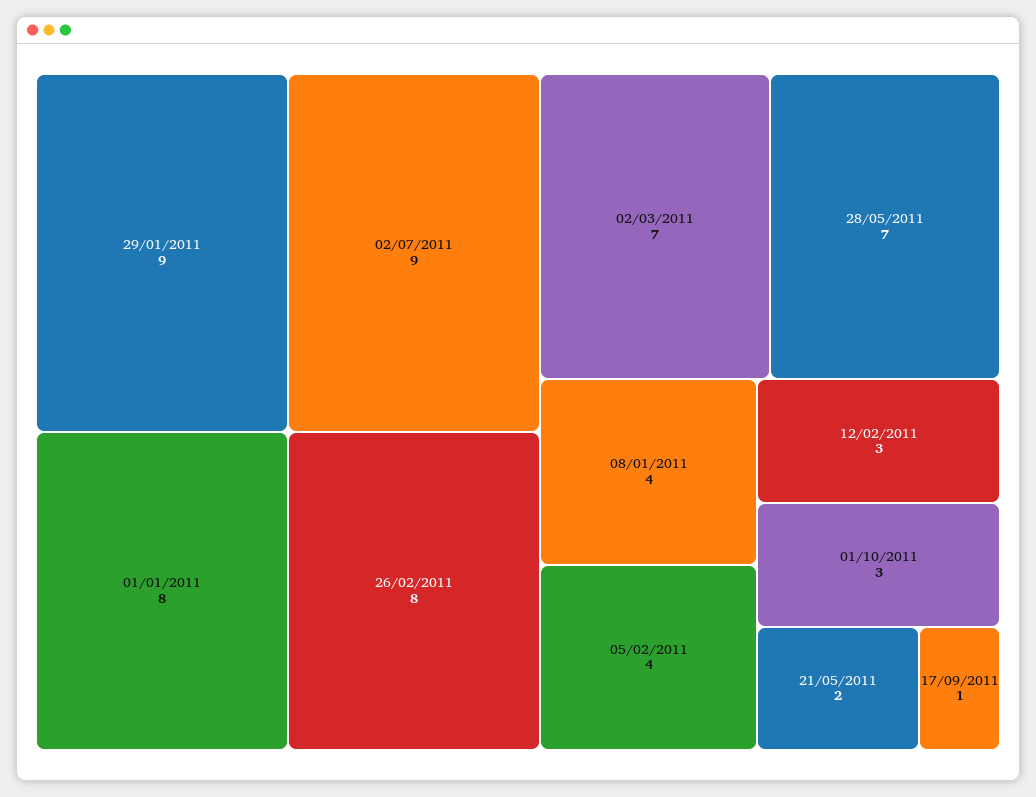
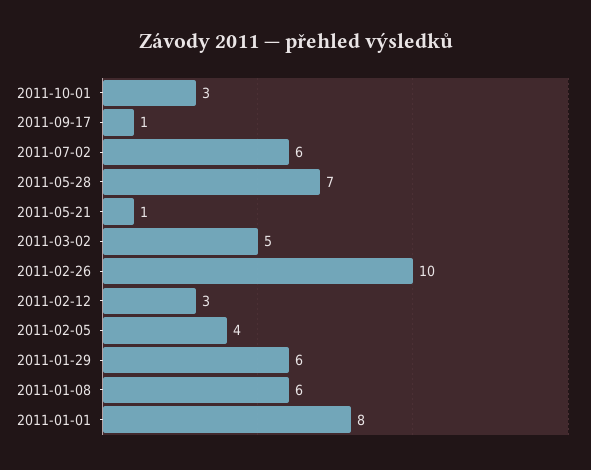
  {
-   "29/01/2011": 9,
+   "29/01/2011": 6,
-   "02/07/2011": 9,
+   "02/07/2011": 6,
    "01/01/2011": 8,
-   "26/02/2011": 8,
+   "26/02/2011": 10,
-   "02/03/2011": 7,
+   "02/03/2011": 5,
    "28/05/2011": 7,
-   "08/01/2011": 4,
+   "08/01/2011": 6,
    "05/02/2011": 4,
    "12/02/2011": 3,
    "01/10/2011": 3,
-   "21/05/2011": 2,
+   "21/05/2011": 1,
    "17/09/2011": 1
  }

